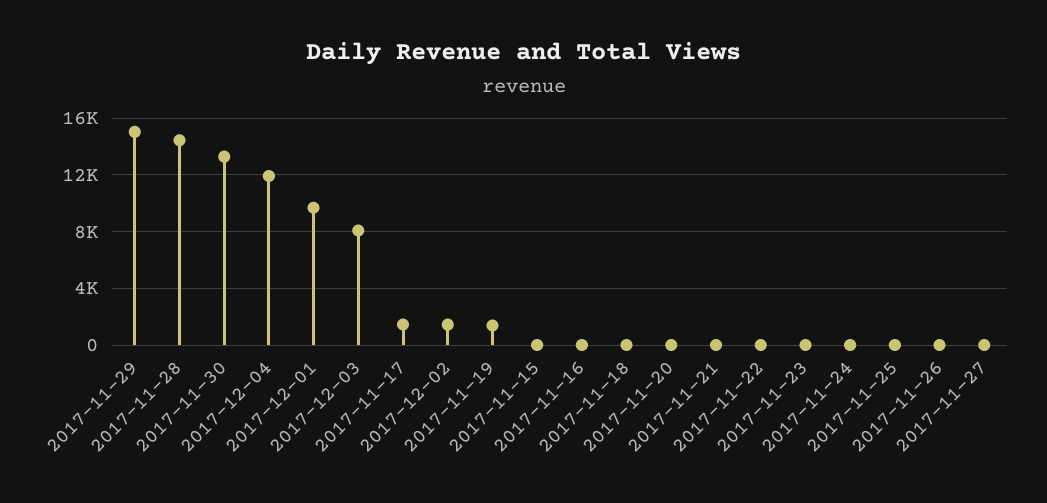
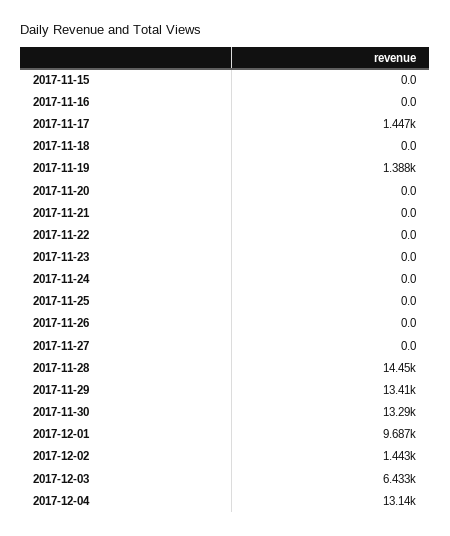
  {
-   "2017-11-29": 15000,
+   "2017-11-29": 13410,
    "2017-11-28": 14450,
    "2017-11-30": 13290,
-   "2017-12-04": 12000,
+   "2017-12-04": 13140,
    "2017-12-01": 9687,
-   "2017-12-03": 8000,
+   "2017-12-03": 6433,
    "2017-11-17": 1447,
    "2017-12-02": 1443,
    "2017-11-19": 1388,
    "2017-11-15": 0,
    "2017-11-16": 0,
    "2017-11-18": 0,
    "2017-11-20": 0,
    "2017-11-21": 0,
    "2017-11-22": 0,
    "2017-11-23": 0,
    "2017-11-24": 0,
    "2017-11-25": 0,
    "2017-11-26": 0,
    "2017-11-27": 0
  }

